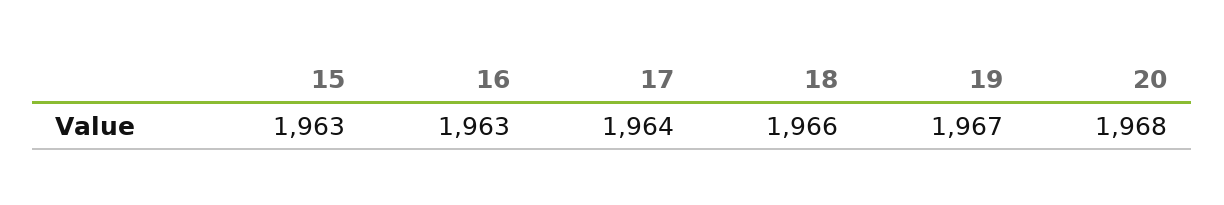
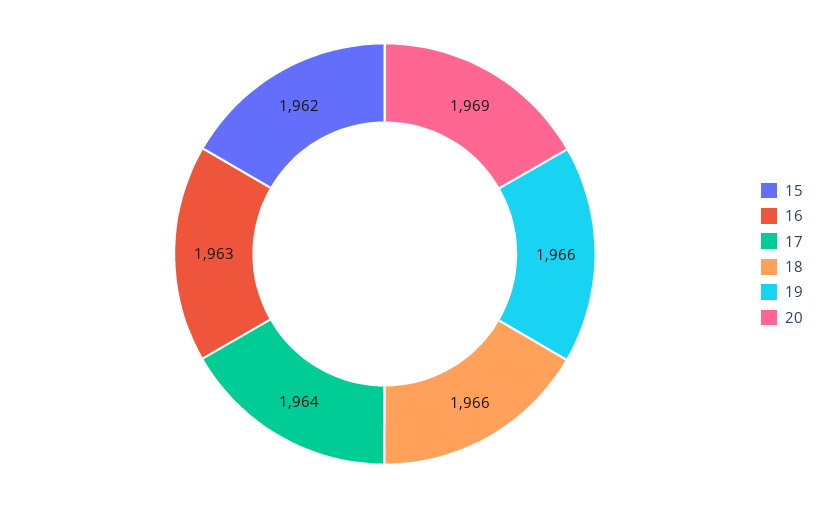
  {
-   "15": 1963,
+   "15": 1962,
    "16": 1963,
    "17": 1964,
    "18": 1966,
-   "19": 1967,
+   "19": 1966,
-   "20": 1968
+   "20": 1969
  }

